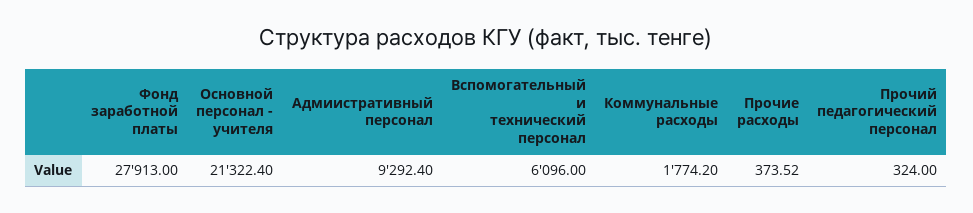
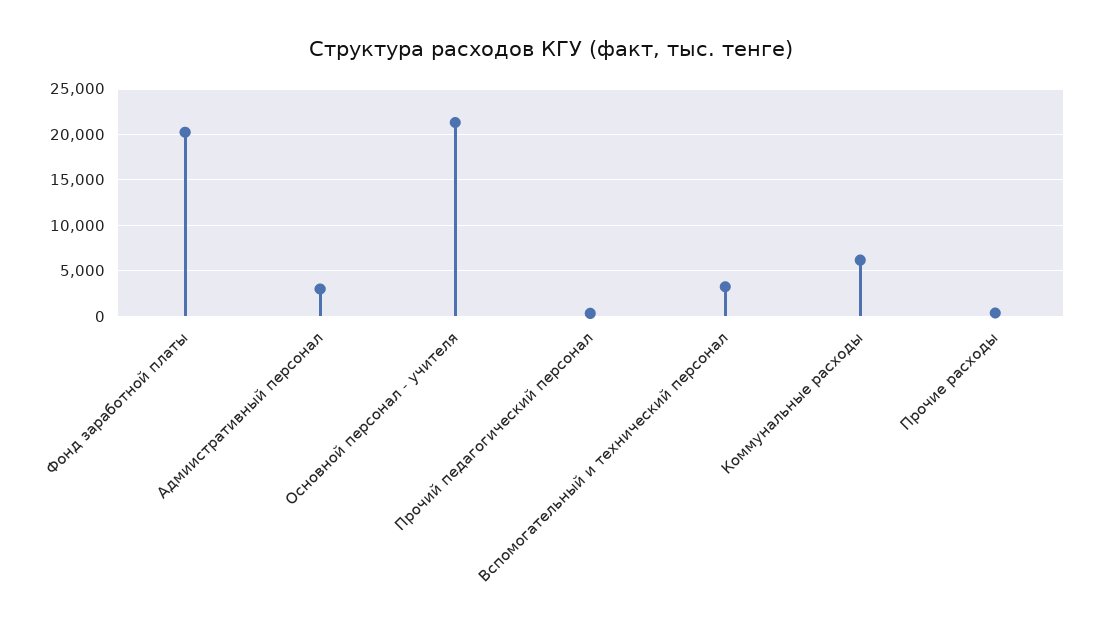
  {
-   "Фонд заработной платы": 27913,
+   "Фонд заработной платы": 20000,
    "Основной персонал - учителя": 21322.4,
-   "Адмиистративный персонал": 9292.4,
+   "Адмиистративный персонал": 3000,
-   "Вспомогательный и технический персонал": 6096,
+   "Вспомогательный и технический персонал": 3000,
-   "Коммунальные расходы": 1774.2,
+   "Коммунальные расходы": 6000,
    "Прочие расходы": 373.52,
    "Прочий педагогический персонал": 324
  }

